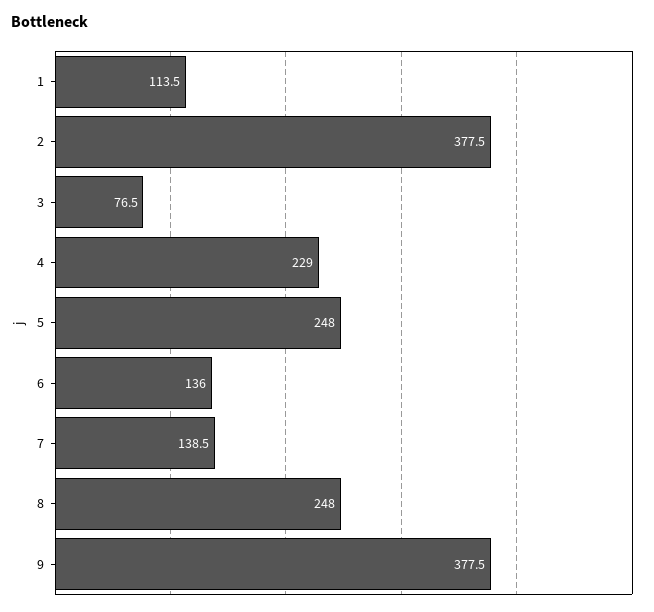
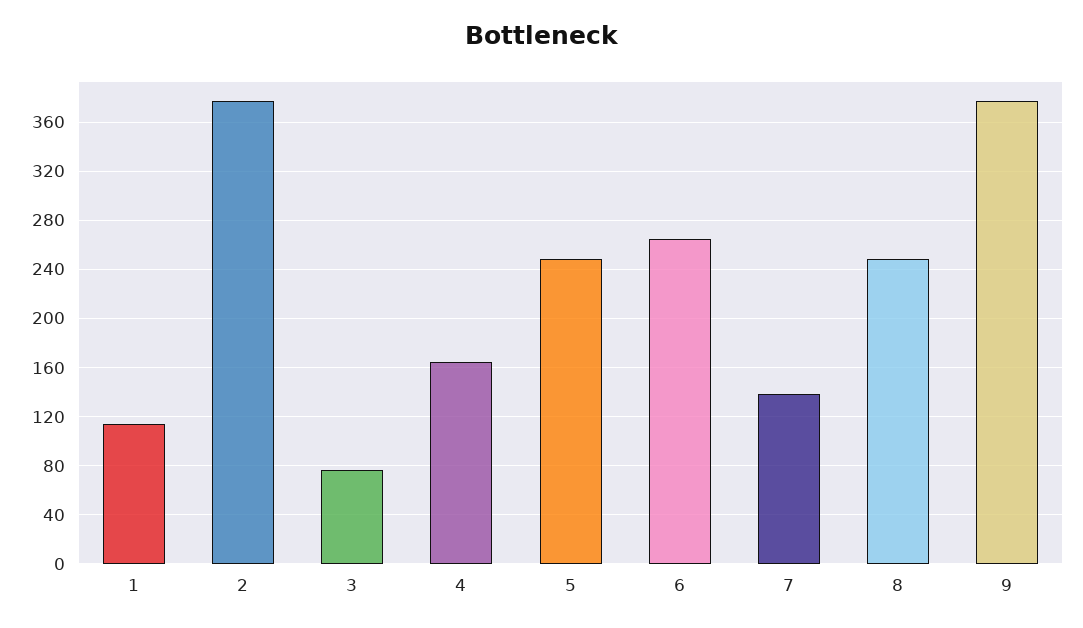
  {
    "1": 113.5,
    "2": 377.5,
    "3": 76.5,
-   "4": 229,
+   "4": 165,
    "5": 248,
-   "6": 136,
+   "6": 265,
    "7": 138.5,
    "8": 248,
    "9": 377.5
  }

